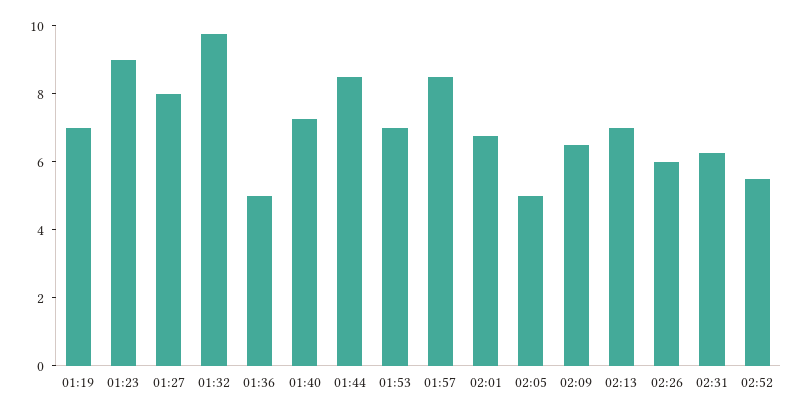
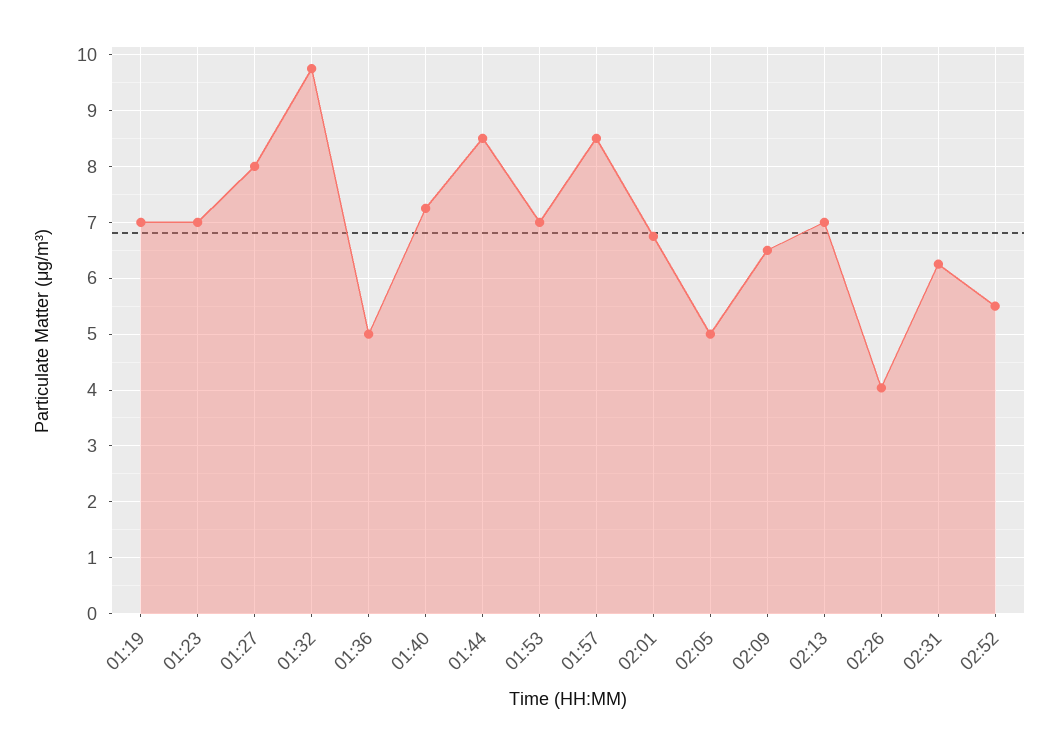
  {
    "01:19": 7,
-   "01:23": 9,
+   "01:23": 7,
    "01:27": 8,
    "01:32": 9.8,
    "01:36": 5,
    "01:40": 7.2,
    "01:44": 8.6,
    "01:53": 7,
    "01:57": 8.6,
    "02:01": 6.8,
    "02:05": 5,
    "02:09": 6.6,
    "02:13": 7,
-   "02:26": 6,
+   "02:26": 4,
    "02:31": 6.2,
    "02:52": 5.6
  }

